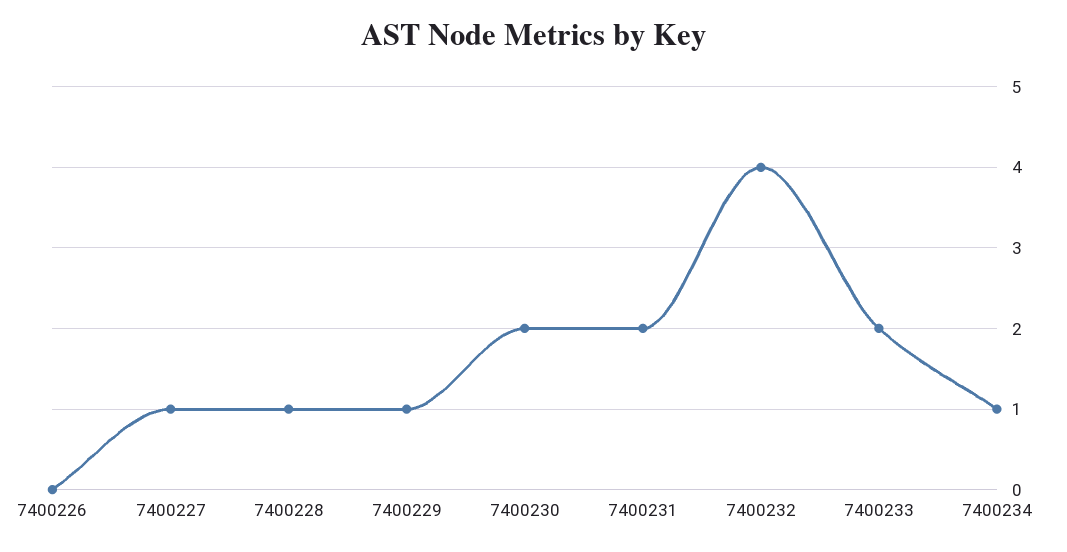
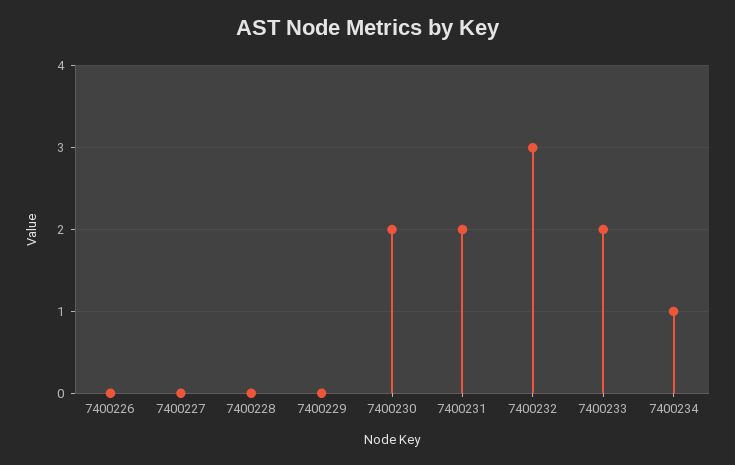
  {
    "7400226": 0,
-   "7400227": 1,
+   "7400227": 0,
-   "7400228": 1,
+   "7400228": 0,
-   "7400229": 1,
+   "7400229": 0,
    "7400230": 2,
    "7400231": 2,
-   "7400232": 4,
+   "7400232": 3,
    "7400233": 2,
    "7400234": 1
  }

